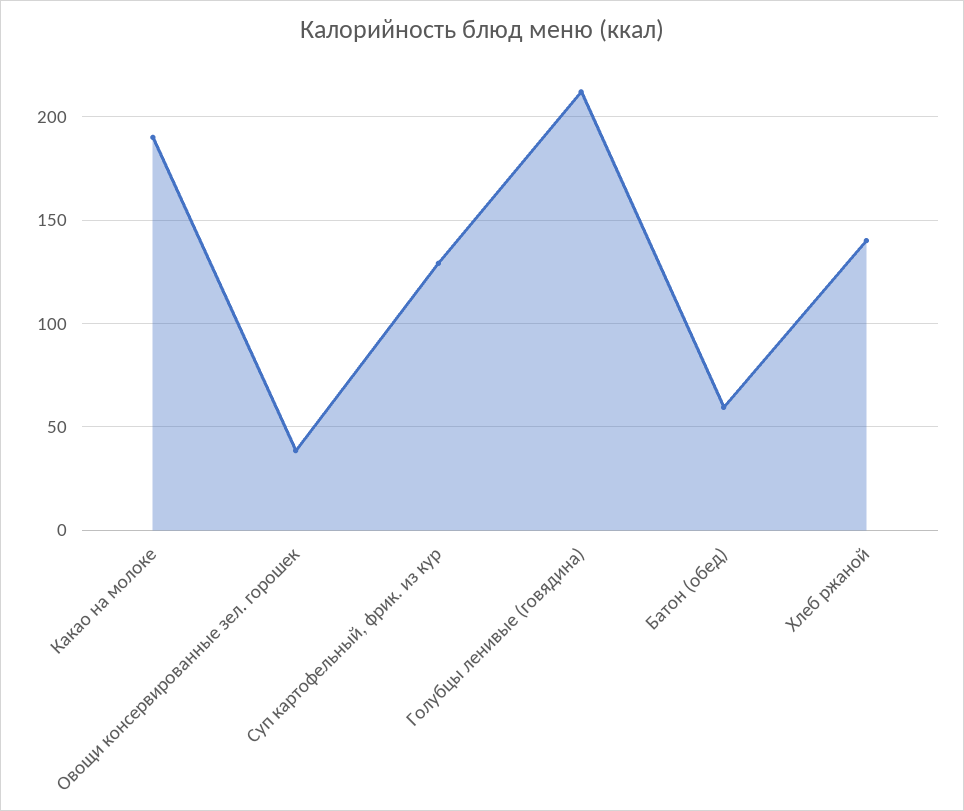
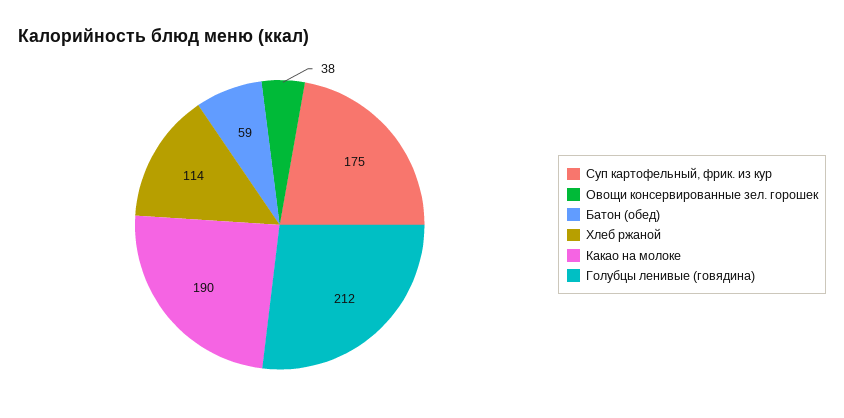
  {
    "Какао на молоке": 190,
    "Овощи консервированные зел. горошек": 38,
-   "Суп картофельный, фрик. из кур": 130,
+   "Суп картофельный, фрик. из кур": 175,
    "Голубцы ленивые (говядина)": 212,
    "Батон (обед)": 59,
-   "Хлеб ржаной": 140
+   "Хлеб ржаной": 114
  }

